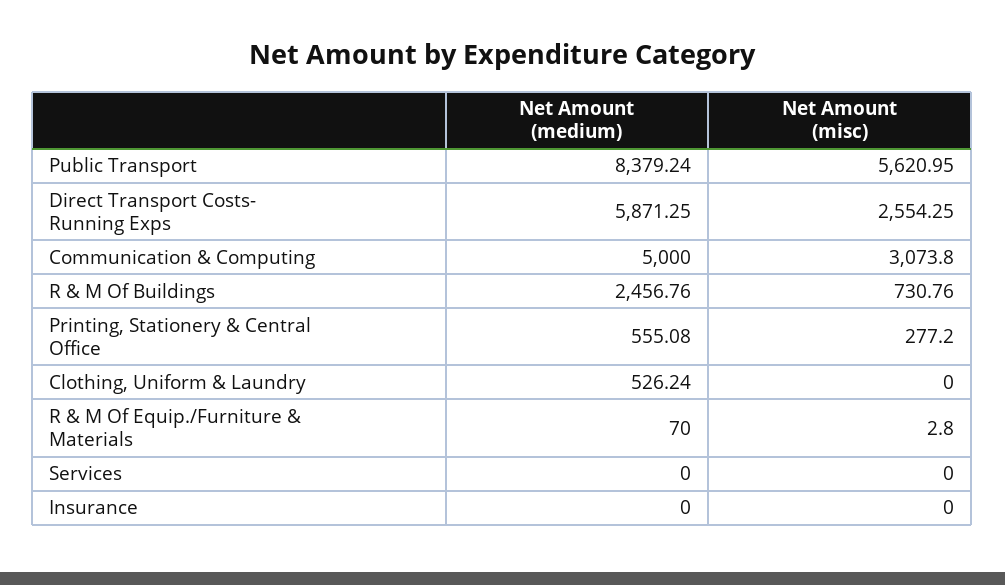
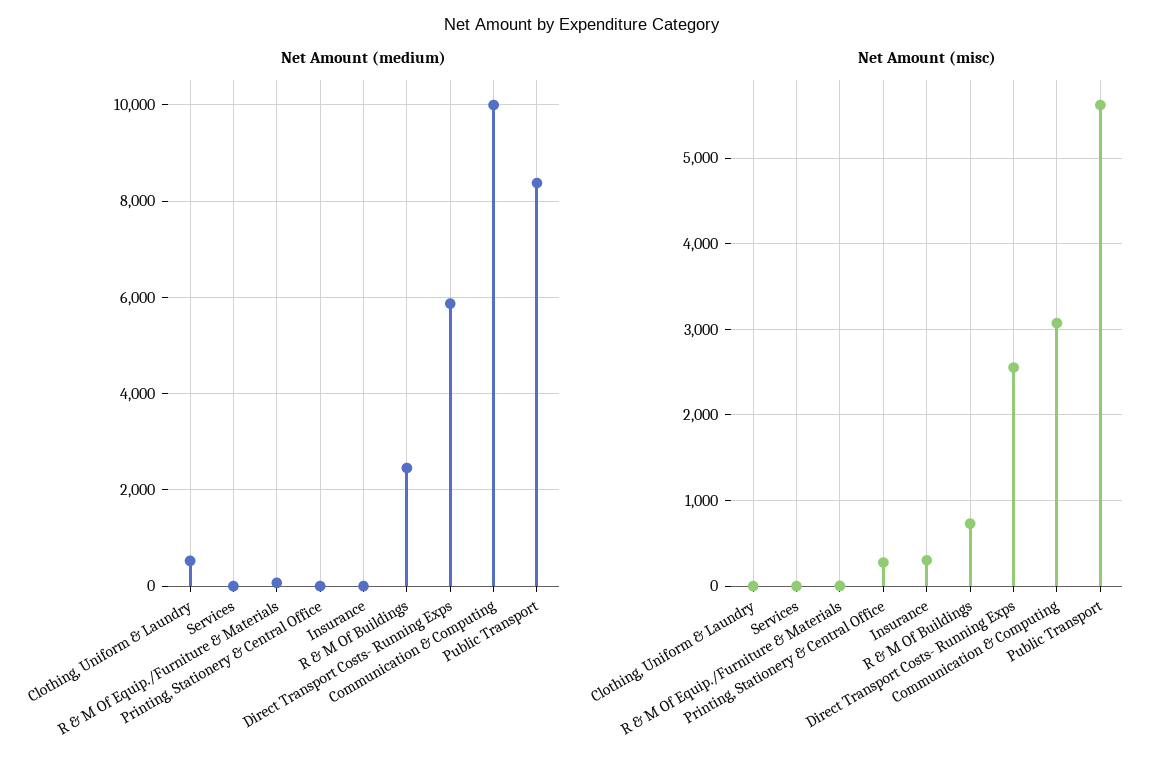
  {
    "Net Amount (medium)": {
      "Public Transport": 8379.24,
      "Direct Transport Costs- Running Exps": 5871.25,
-     "Communication & Computing": 5000,
+     "Communication & Computing": 10000,
      "R & M Of Buildings": 2456.76,
-     "Printing, Stationery & Central Office": 555.08,
+     "Printing, Stationery & Central Office": 0,
      "Clothing, Uniform & Laundry": 526.24,
      "R & M Of Equip./Furniture & Materials": 70,
      "Services": 0,
      "Insurance": 0
    },
    "Net Amount (misc)": {
      "Public Transport": 5620.95,
      "Direct Transport Costs- Running Exps": 2554.25,
      "Communication & Computing": 3073.8,
      "R & M Of Buildings": 730.76,
      "Printing, Stationery & Central Office": 277.2,
      "Clothing, Uniform & Laundry": 0,
      "R & M Of Equip./Furniture & Materials": 2.8,
      "Services": 0,
-     "Insurance": 0
+     "Insurance": 300
    }
  }

